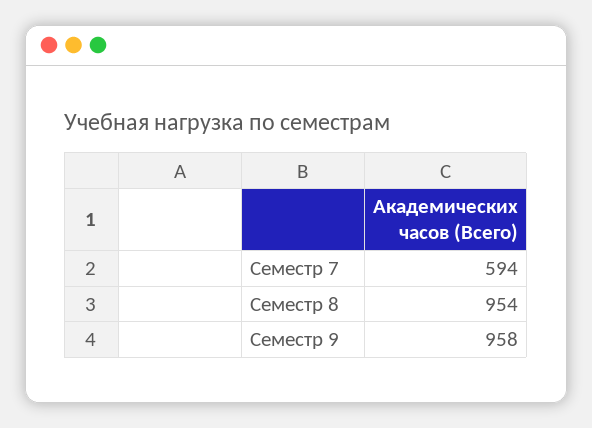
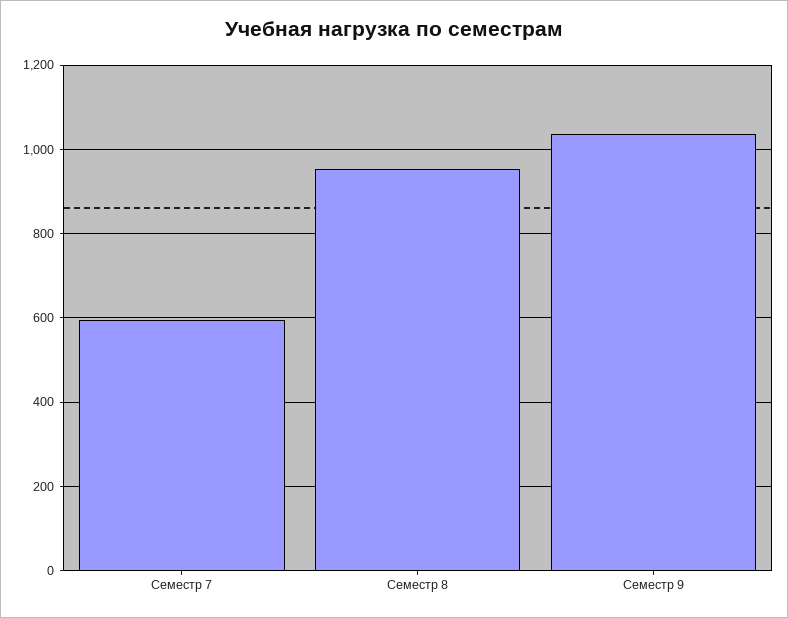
  {
    "Семестр 7": 594,
    "Семестр 8": 954,
-   "Семестр 9": 958
+   "Семестр 9": 1040
  }

